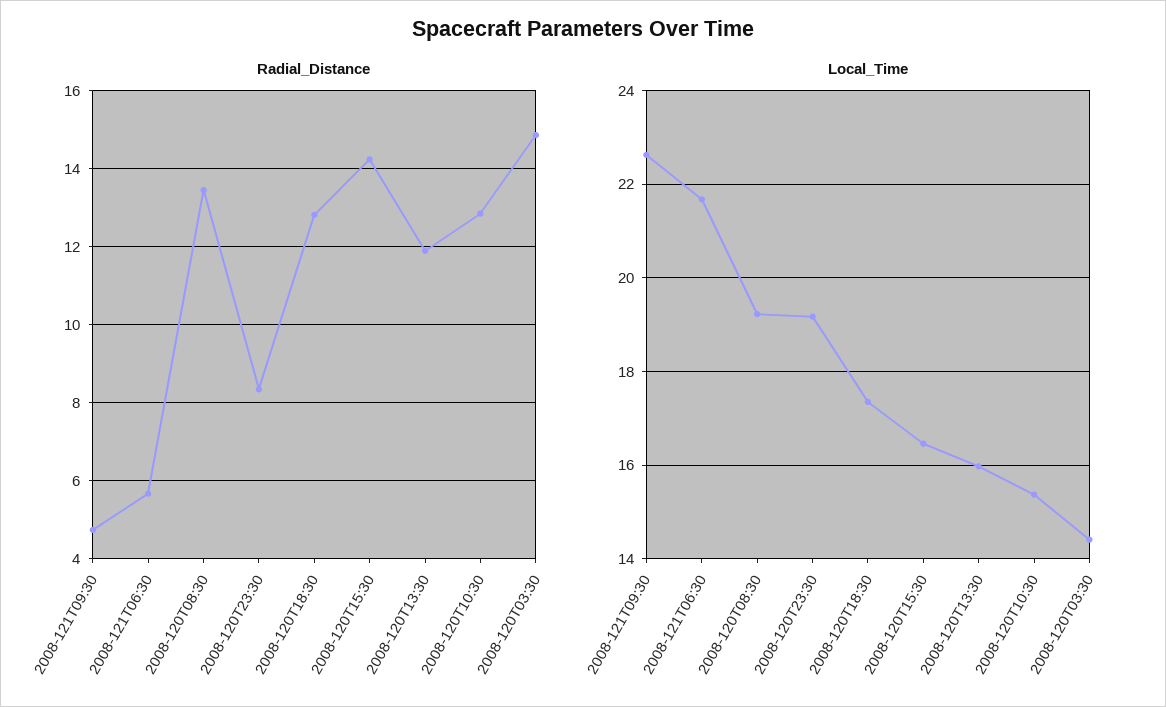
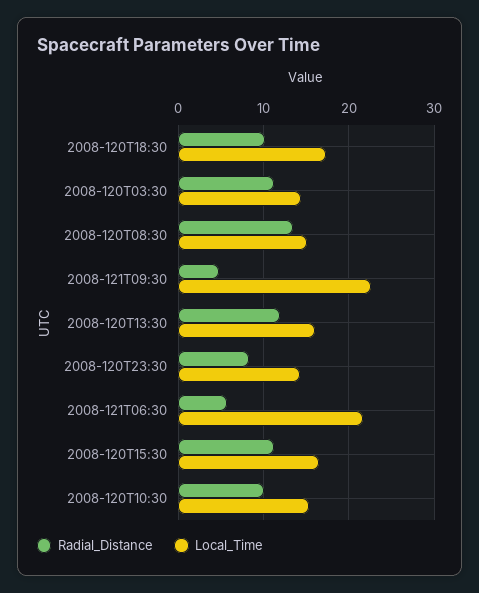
  {
    "Radial_Distance": {
      "2008-121T09:30": 4.8,
      "2008-121T06:30": 5.6,
      "2008-120T08:30": 13.4,
      "2008-120T23:30": 8.4,
-     "2008-120T18:30": 12.8,
+     "2008-120T18:30": 10,
-     "2008-120T15:30": 14.2,
+     "2008-120T15:30": 11,
      "2008-120T13:30": 11.8,
-     "2008-120T10:30": 12.8,
+     "2008-120T10:30": 10,
-     "2008-120T03:30": 14.8
+     "2008-120T03:30": 11
    },
    "Local_Time": {
      "2008-121T09:30": 22.6,
      "2008-121T06:30": 21.6,
-     "2008-120T08:30": 19.2,
+     "2008-120T08:30": 15,
-     "2008-120T23:30": 19.2,
+     "2008-120T23:30": 14,
      "2008-120T18:30": 17.4,
      "2008-120T15:30": 16.4,
      "2008-120T13:30": 16,
      "2008-120T10:30": 15.4,
      "2008-120T03:30": 14.4
    }
  }

